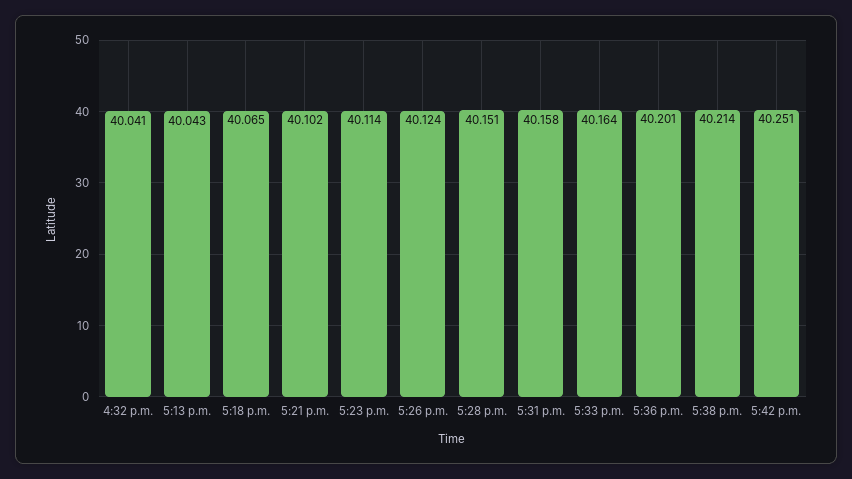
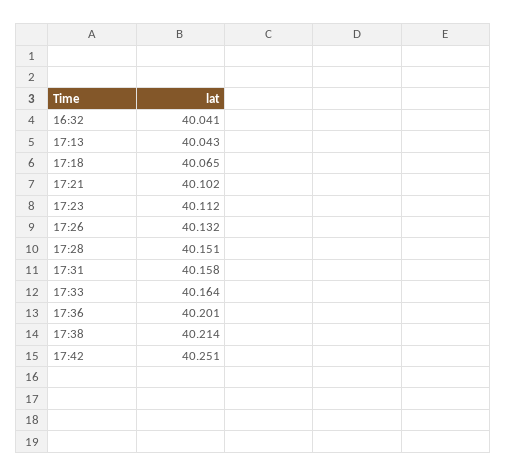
  {
    "4:32 p.m.": 40.041,
    "5:13 p.m.": 40.043,
    "5:18 p.m.": 40.065,
    "5:21 p.m.": 40.102,
-   "5:23 p.m.": 40.114,
+   "5:23 p.m.": 40.112,
-   "5:26 p.m.": 40.124,
+   "5:26 p.m.": 40.132,
    "5:28 p.m.": 40.151,
    "5:31 p.m.": 40.158,
    "5:33 p.m.": 40.164,
    "5:36 p.m.": 40.201,
    "5:38 p.m.": 40.214,
    "5:42 p.m.": 40.251
  }

